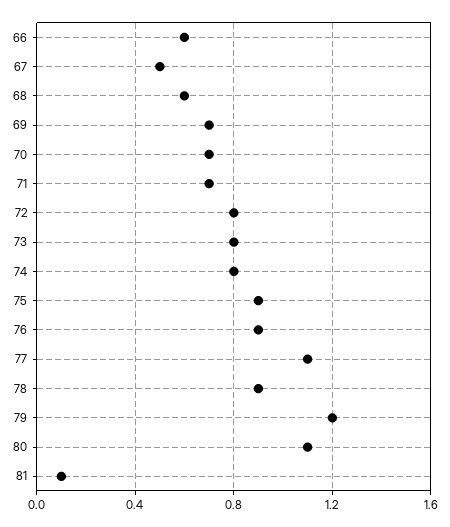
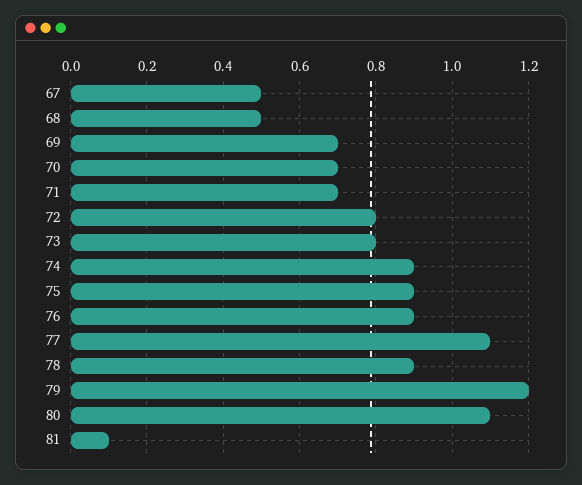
  {
-   "66": 0.6,
    "67": 0.5,
-   "68": 0.6,
+   "68": 0.5,
    "69": 0.7,
    "70": 0.7,
    "71": 0.7,
    "72": 0.8,
    "73": 0.8,
-   "74": 0.8,
+   "74": 0.9,
    "75": 0.9,
    "76": 0.9,
    "77": 1.1,
    "78": 0.9,
    "79": 1.2,
    "80": 1.1,
    "81": 0.1
  }

